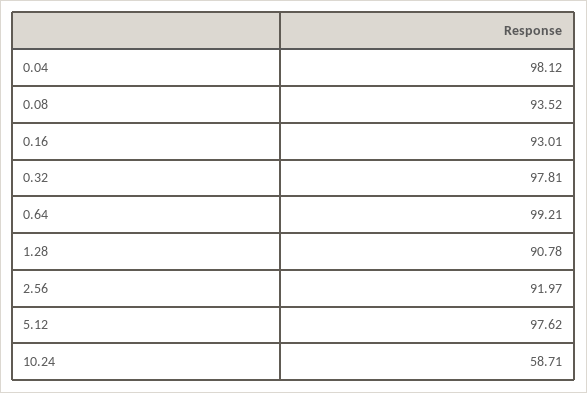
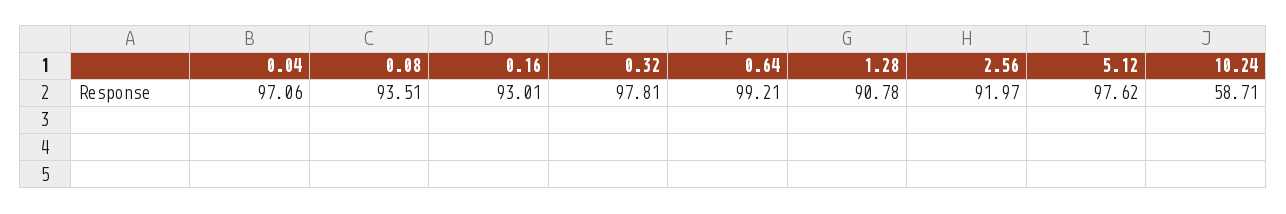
  {
-   "0.04": 98.12,
+   "0.04": 97.06,
-   "0.08": 93.52,
+   "0.08": 93.51,
    "0.16": 93.01,
    "0.32": 97.81,
    "0.64": 99.21,
    "1.28": 90.78,
    "2.56": 91.97,
    "5.12": 97.62,
    "10.24": 58.71
  }

